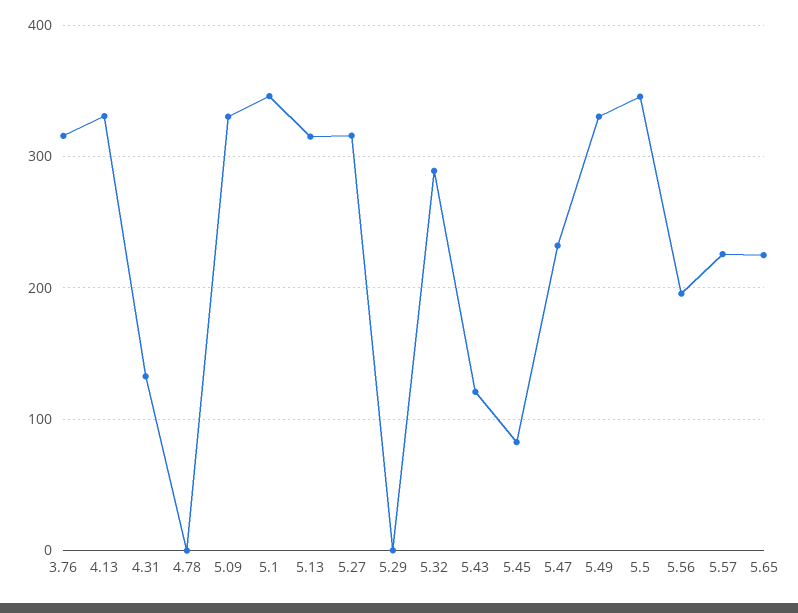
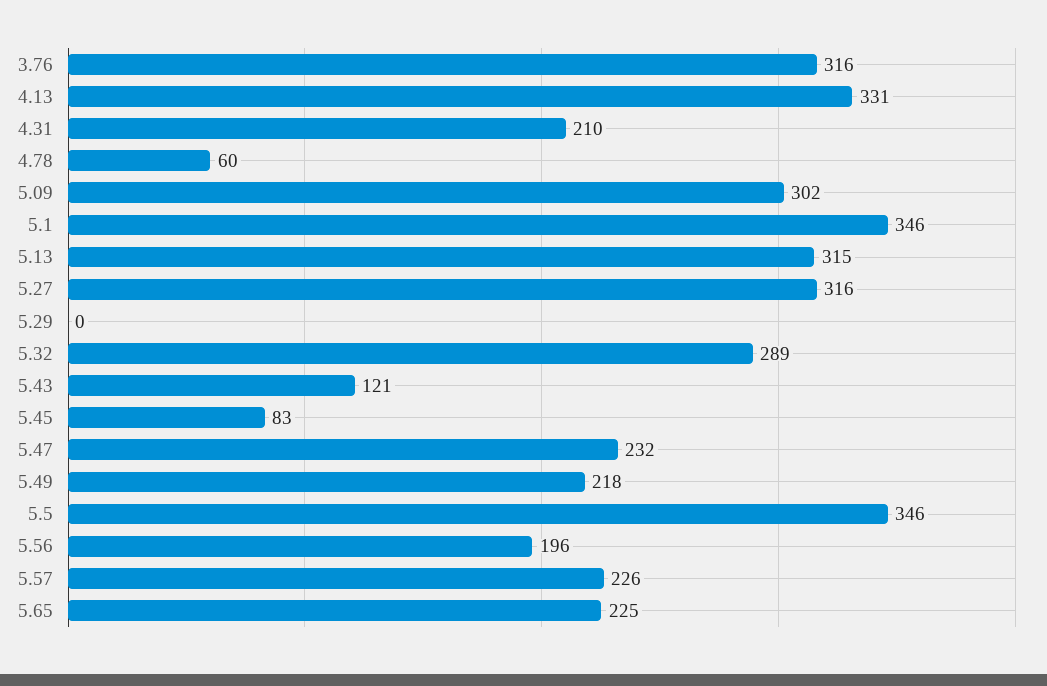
  {
    "3.76": 316,
    "4.13": 331,
-   "4.31": 130,
+   "4.31": 210,
-   "4.78": 0,
+   "4.78": 60,
-   "5.09": 330,
+   "5.09": 302,
    "5.1": 346,
    "5.13": 315,
    "5.27": 316,
    "5.29": 0,
    "5.32": 289,
    "5.43": 121,
    "5.45": 83,
    "5.47": 232,
-   "5.49": 330,
+   "5.49": 218,
    "5.5": 346,
    "5.56": 196,
    "5.57": 226,
    "5.65": 225
  }

